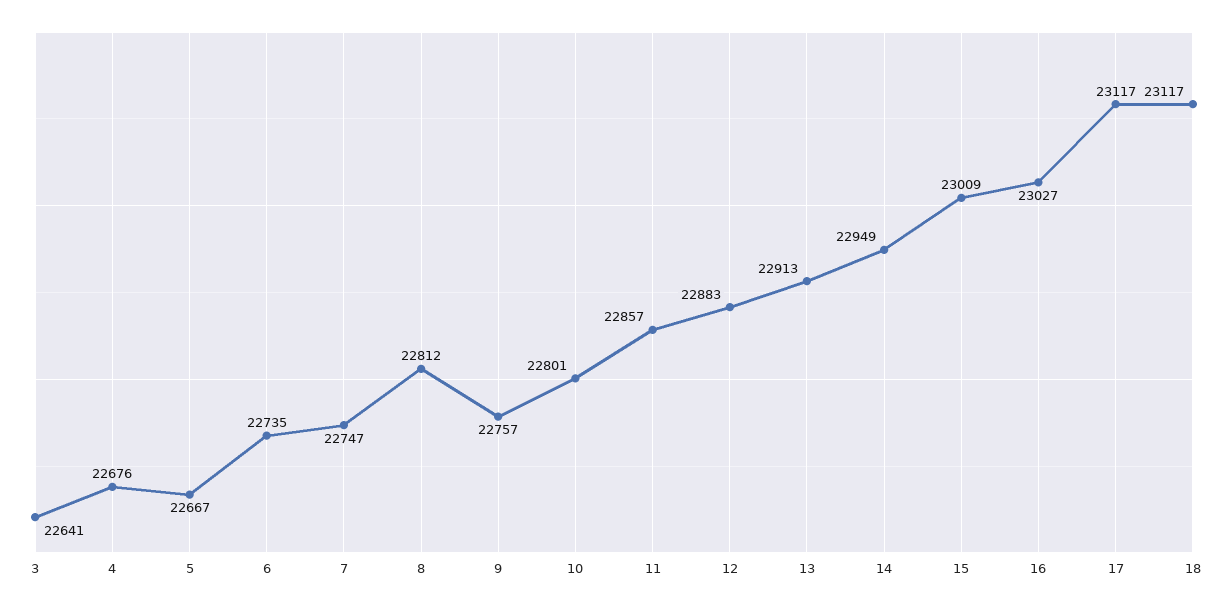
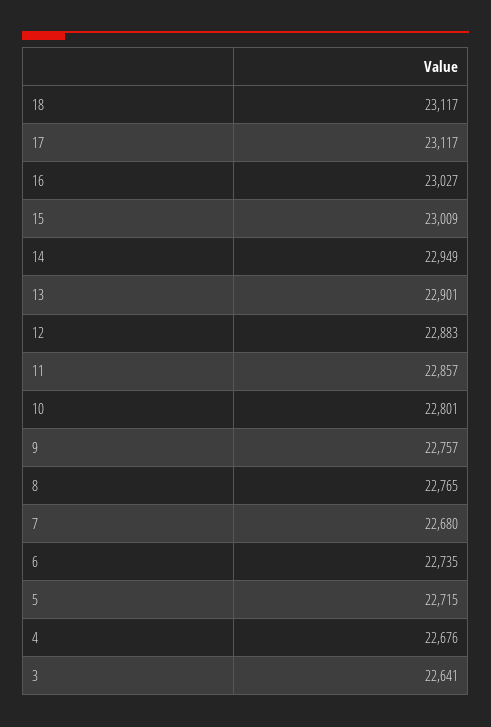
  {
    "3": 22641,
    "4": 22676,
-   "5": 22667,
+   "5": 22715,
    "6": 22735,
-   "7": 22747,
+   "7": 22680,
-   "8": 22812,
+   "8": 22765,
    "9": 22757,
    "10": 22801,
    "11": 22857,
    "12": 22883,
-   "13": 22913,
+   "13": 22901,
    "14": 22949,
    "15": 23009,
    "16": 23027,
    "17": 23117,
    "18": 23117
  }

